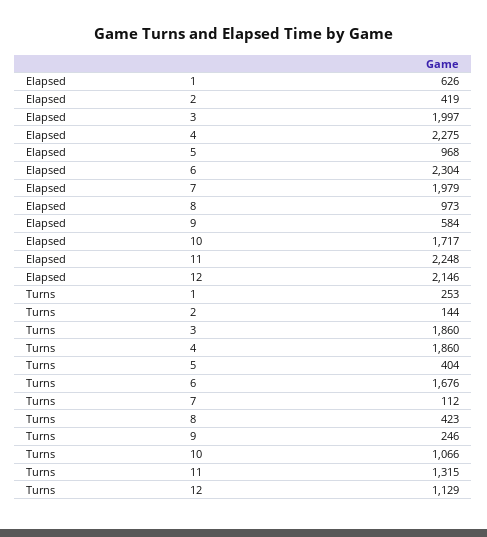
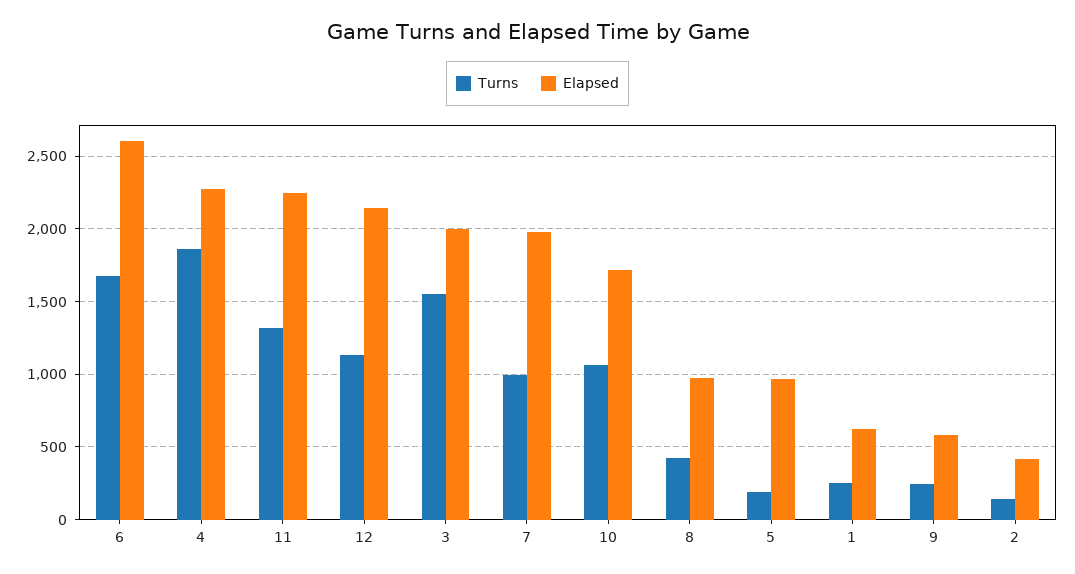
  {
    "Elapsed": {
      "1": 626,
      "2": 419,
      "3": 1997,
      "4": 2275,
      "5": 968,
-     "6": 2304,
+     "6": 2600,
      "7": 1979,
      "8": 973,
      "9": 584,
      "10": 1717,
      "11": 2248,
      "12": 2146
    },
    "Turns": {
      "1": 253,
      "2": 144,
-     "3": 1860,
+     "3": 1550,
      "4": 1860,
-     "5": 404,
+     "5": 200,
      "6": 1676,
-     "7": 112,
+     "7": 1000,
      "8": 423,
      "9": 246,
      "10": 1066,
      "11": 1315,
      "12": 1129
    }
  }

